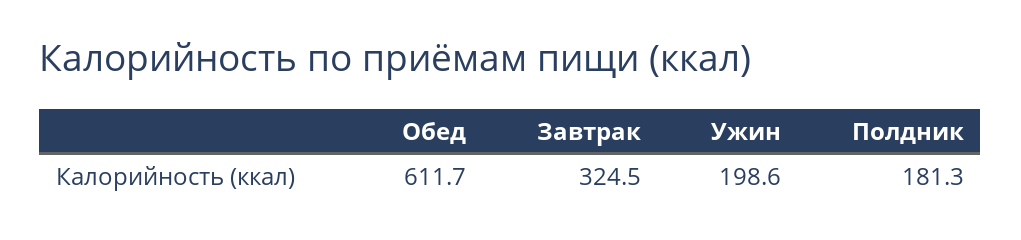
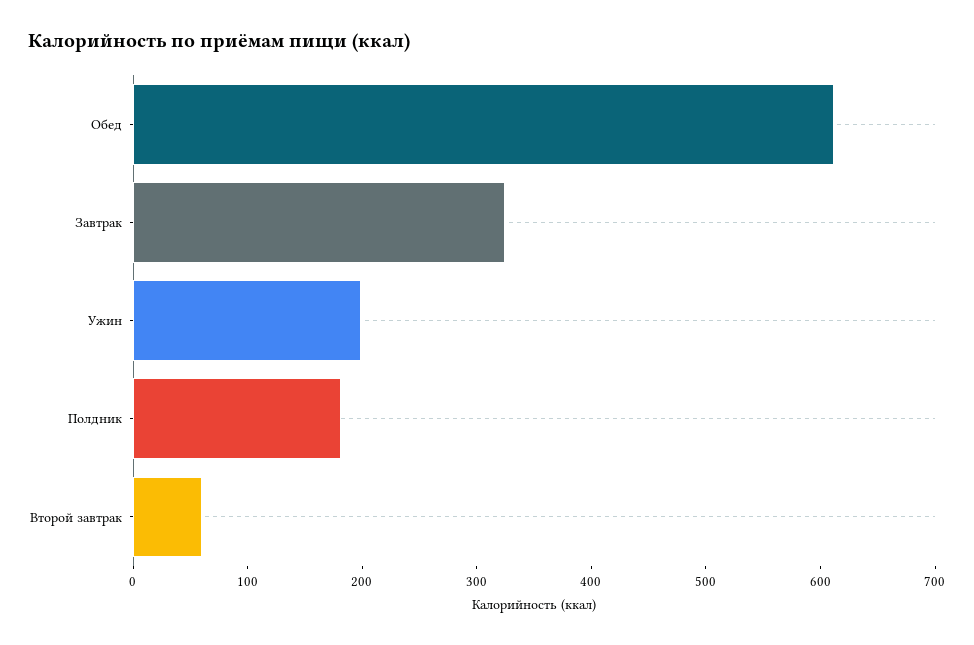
  {
    "Обед": 611.7,
    "Завтрак": 324.5,
    "Ужин": 198.6,
-   "Полдник": 181.3
+   "Полдник": 181.3,
+   "Второй завтрак": 60
  }

